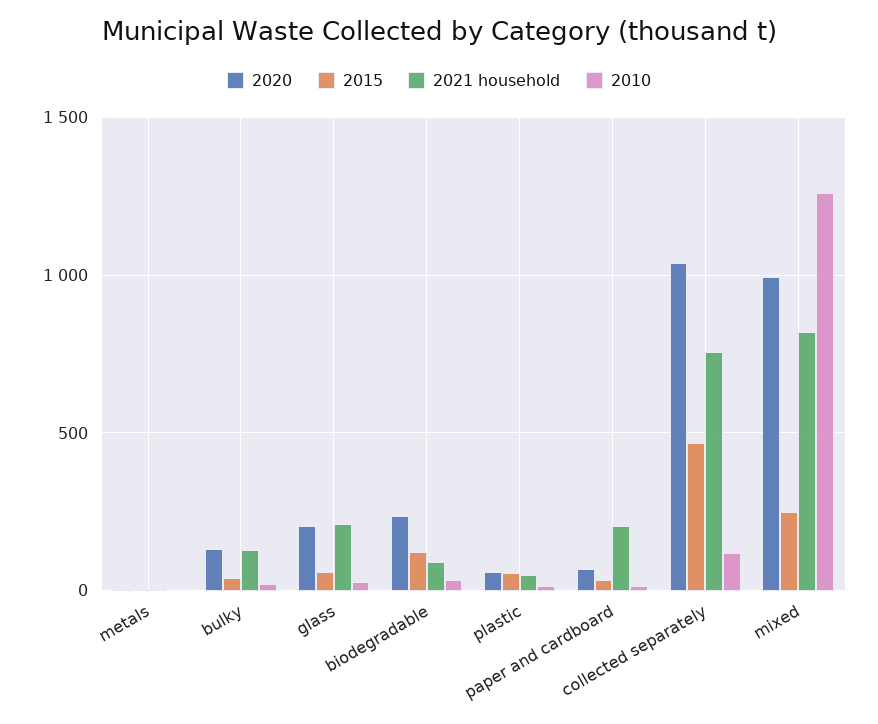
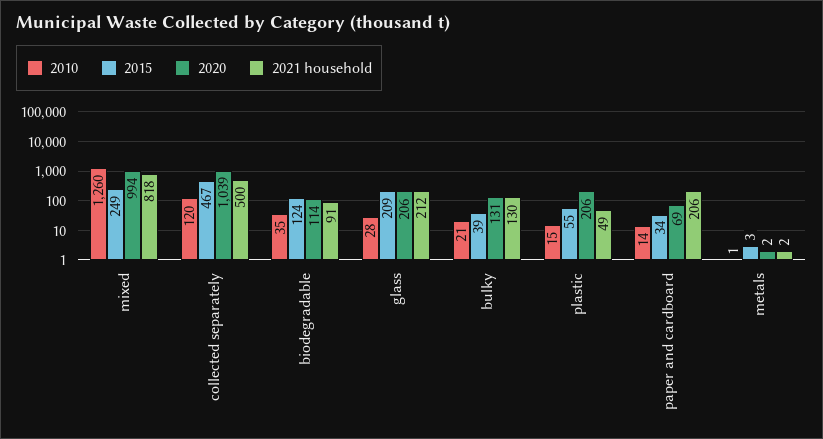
  {
    "2020": {
      "metals": 2,
      "bulky": 131,
      "glass": 206,
-     "biodegradable": 250,
+     "biodegradable": 114,
-     "plastic": 50,
+     "plastic": 206,
      "paper and cardboard": 69,
      "collected separately": 1039,
      "mixed": 994
    },
    "2015": {
      "metals": 3,
      "bulky": 39,
-     "glass": 50,
+     "glass": 209,
      "biodegradable": 124,
      "plastic": 55,
      "paper and cardboard": 34,
      "collected separately": 467,
      "mixed": 249
    },
    "2021 household": {
      "metals": 2,
      "bulky": 130,
      "glass": 212,
      "biodegradable": 91,
      "plastic": 49,
      "paper and cardboard": 206,
-     "collected separately": 750,
+     "collected separately": 500,
      "mixed": 818
    },
    "2010": {
      "metals": 1,
      "bulky": 21,
      "glass": 28,
      "biodegradable": 35,
      "plastic": 15,
      "paper and cardboard": 14,
      "collected separately": 120,
      "mixed": 1260
    }
  }

